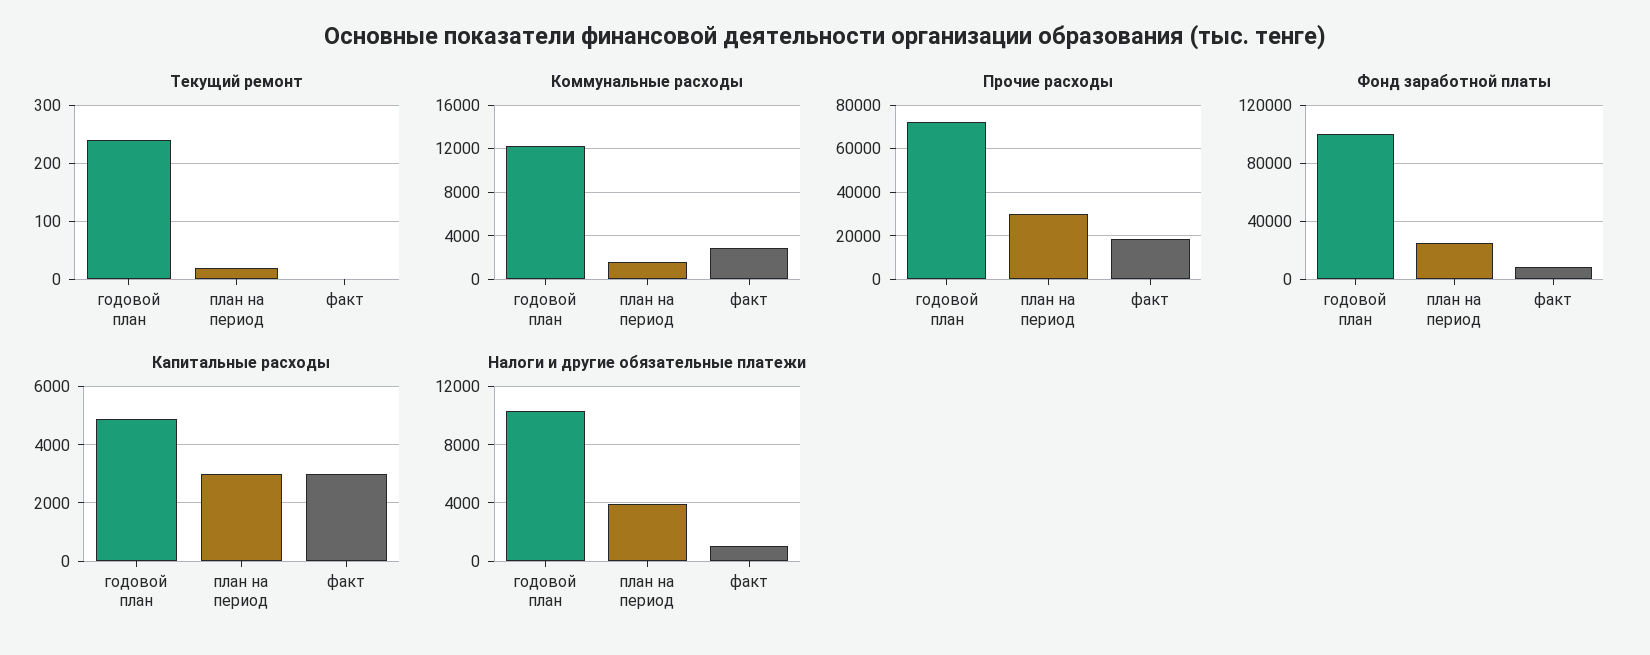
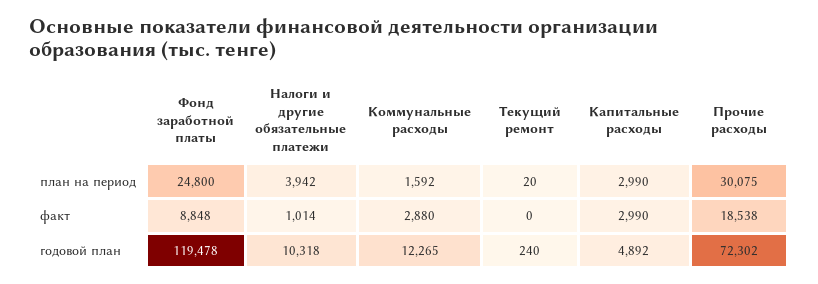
  {
    "Текущий ремонт": {
      "годовой план": 240,
      "план на период": 20,
      "факт": 0
    },
    "Коммунальные расходы": {
      "годовой план": 12265,
      "план на период": 1592,
      "факт": 2880
    },
    "Прочие расходы": {
      "годовой план": 72302,
      "план на период": 30075,
      "факт": 18538
    },
    "Фонд заработной платы": {
-     "годовой план": 100000,
+     "годовой план": 119478,
      "план на период": 24800,
      "факт": 8848
    },
    "Капитальные расходы": {
      "годовой план": 4892,
      "план на период": 2990,
      "факт": 2990
    },
    "Налоги и другие обязательные платежи": {
      "годовой план": 10318,
      "план на период": 3942,
      "факт": 1014
    }
  }

